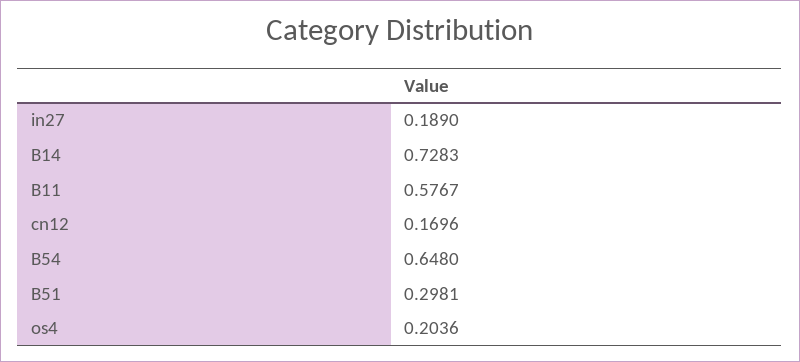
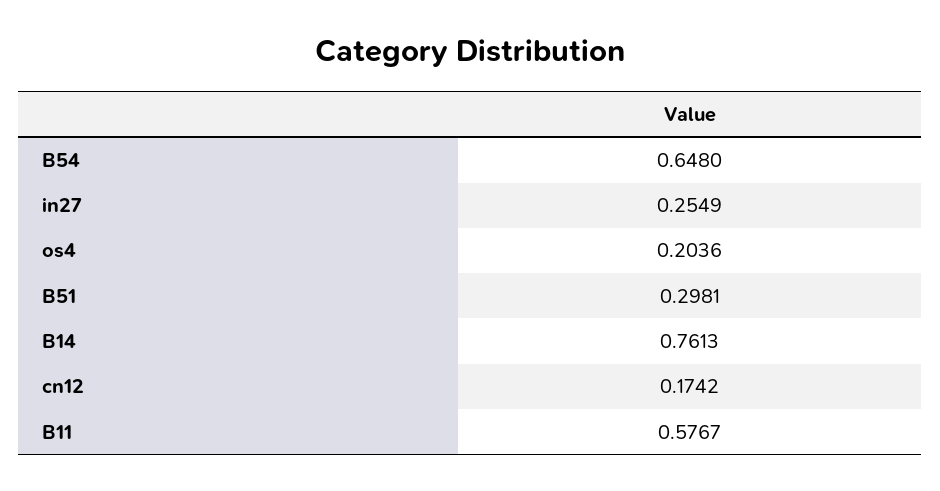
  {
-   "in27": 0.189,
+   "in27": 0.2549,
-   "B14": 0.7283,
+   "B14": 0.7613,
    "B11": 0.5767,
-   "cn12": 0.1696,
+   "cn12": 0.1742,
    "B54": 0.648,
    "B51": 0.2981,
    "os4": 0.2036
  }

